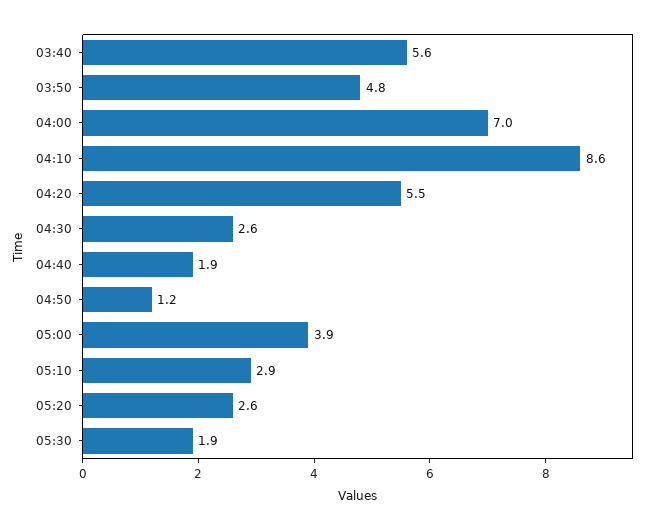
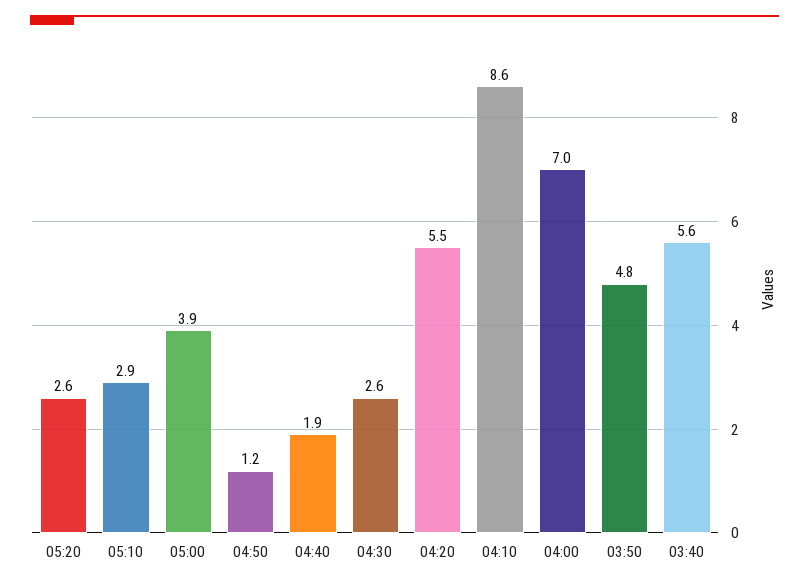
  {
    "03:40": 5.6,
    "03:50": 4.8,
    "04:00": 7,
    "04:10": 8.6,
    "04:20": 5.5,
    "04:30": 2.6,
    "04:40": 1.9,
    "04:50": 1.2,
    "05:00": 3.9,
    "05:10": 2.9,
-   "05:20": 2.6,
+   "05:20": 2.6
-   "05:30": 1.9
  }

